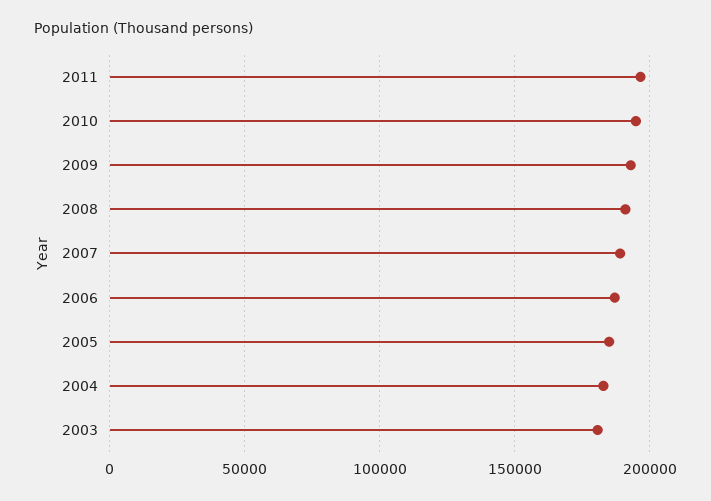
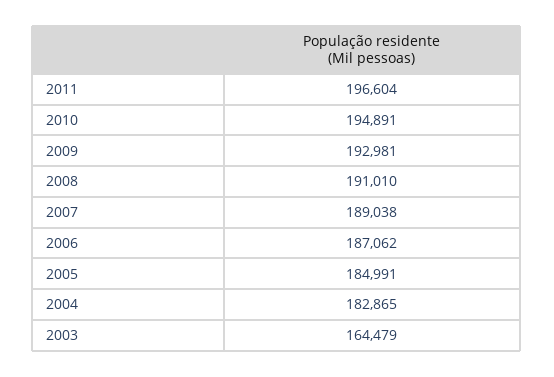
  {
    "2011": 196604,
    "2010": 194891,
    "2009": 192981,
    "2008": 191010,
    "2007": 189038,
    "2006": 187062,
    "2005": 184991,
    "2004": 182865,
-   "2003": 180000
+   "2003": 164479
  }

